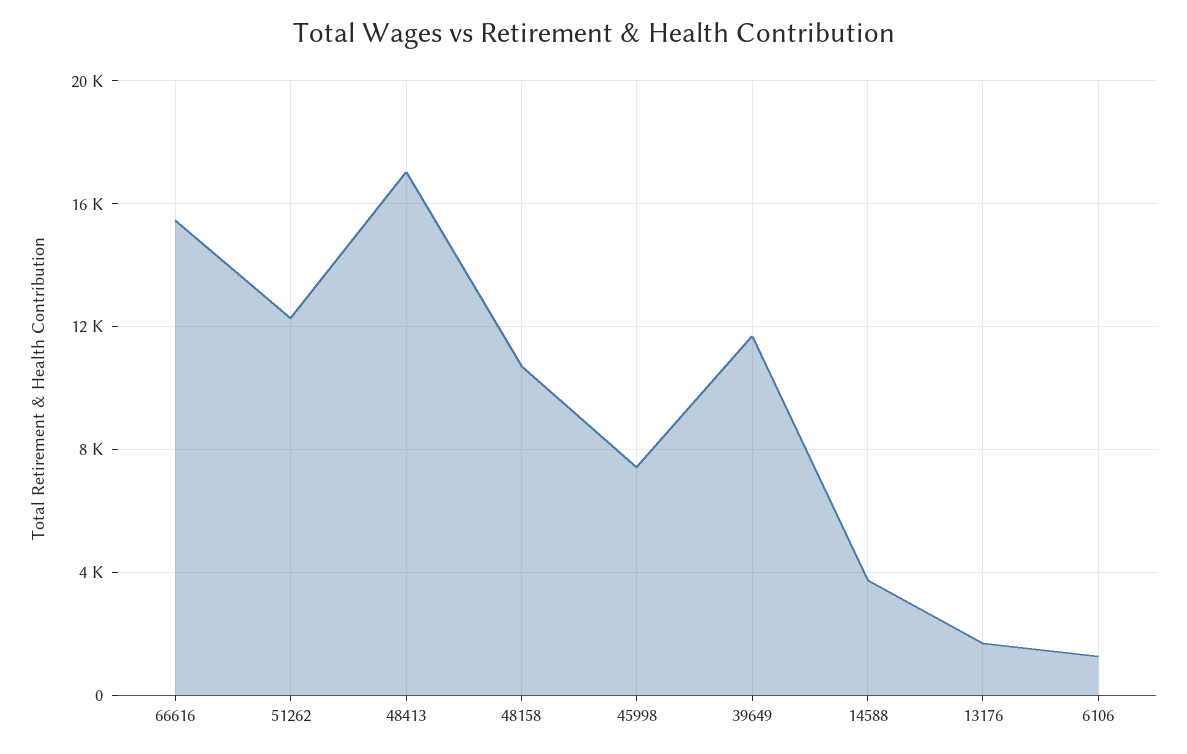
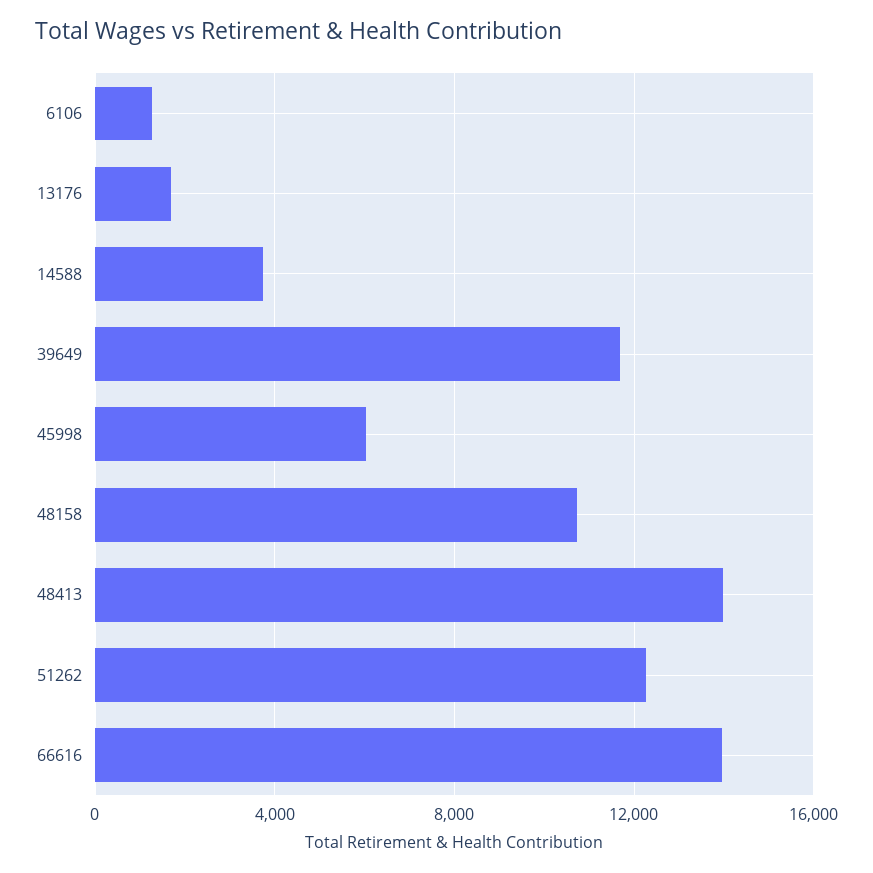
  {
-   "66616": 15500,
+   "66616": 14000,
    "51262": 12500,
-   "48413": 17000,
+   "48413": 14000,
    "48158": 10500,
-   "45998": 7500,
+   "45998": 6000,
    "39649": 11500,
    "14588": 3500,
    "13176": 1500,
    "6106": 1500
  }

